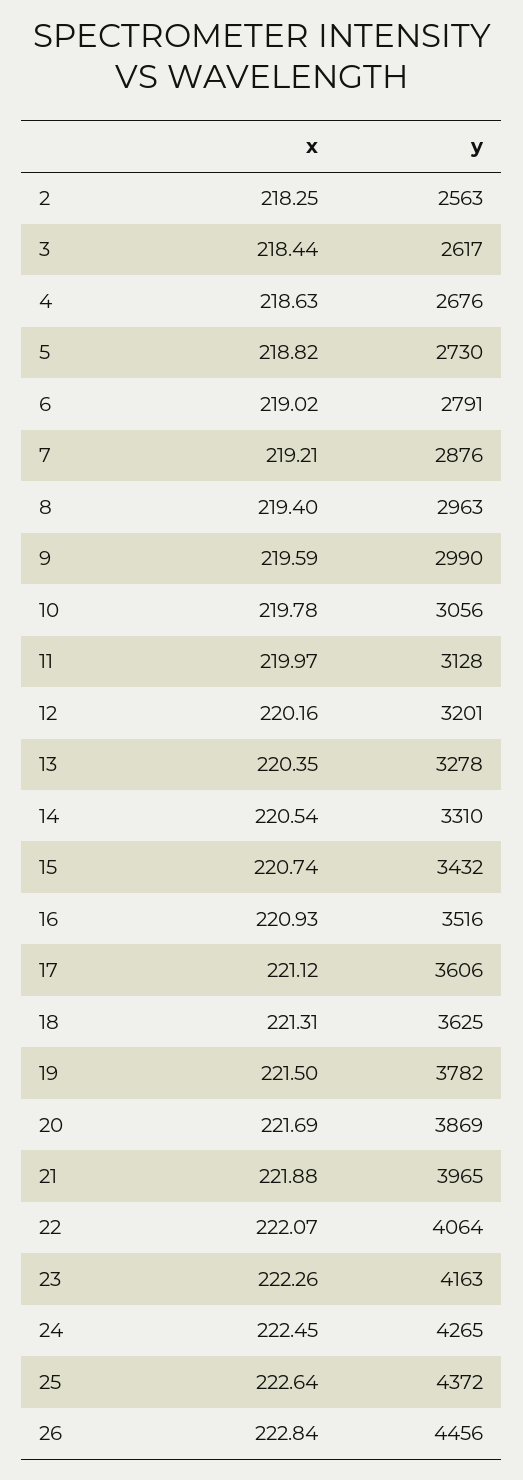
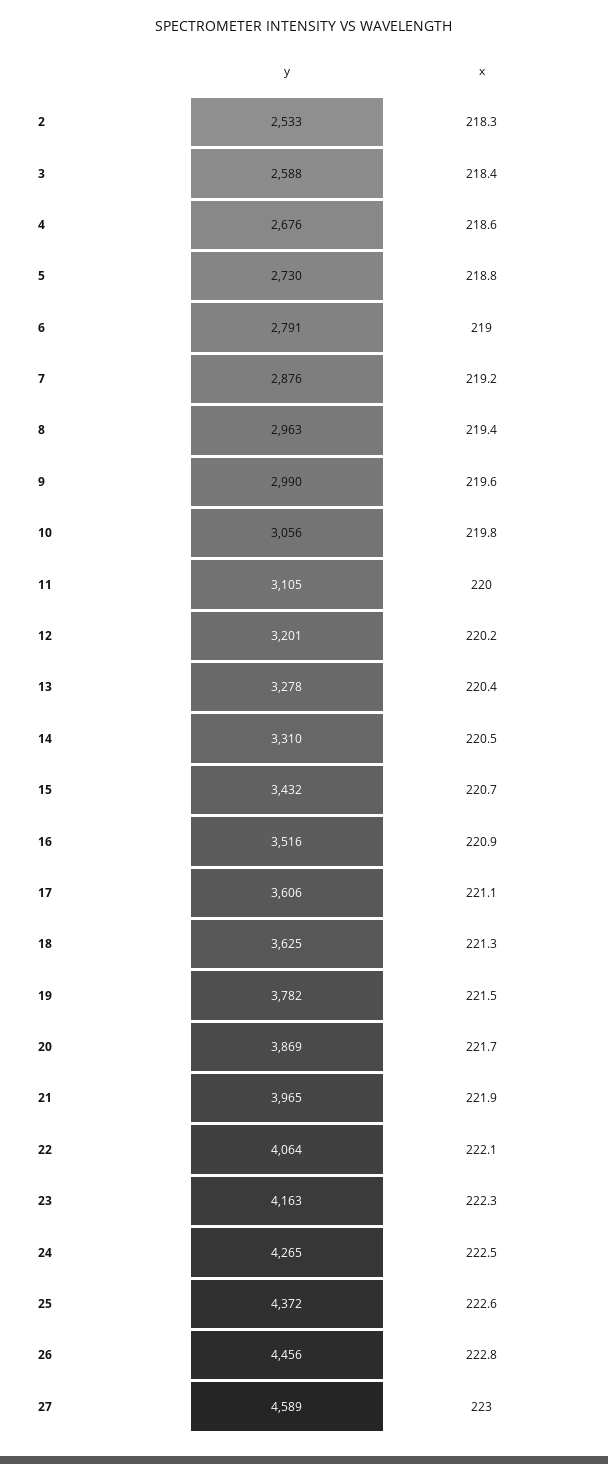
  {
    "x": {
      "2": 218.25,
      "3": 218.44,
      "4": 218.63,
      "5": 218.82,
      "6": 219.02,
      "7": 219.21,
      "8": 219.4,
      "9": 219.59,
      "10": 219.78,
      "11": 219.97,
      "12": 220.16,
      "13": 220.35,
      "14": 220.54,
      "15": 220.74,
      "16": 220.93,
      "17": 221.12,
      "18": 221.31,
      "19": 221.5,
      "20": 221.69,
      "21": 221.88,
      "22": 222.07,
      "23": 222.26,
      "24": 222.45,
      "25": 222.64,
-     "26": 222.84
+     "26": 222.84,
+     "27": 223
    },
    "y": {
-     "2": 2563,
+     "2": 2533,
-     "3": 2617,
+     "3": 2588,
      "4": 2676,
      "5": 2730,
      "6": 2791,
      "7": 2876,
      "8": 2963,
      "9": 2990,
      "10": 3056,
-     "11": 3128,
+     "11": 3105,
      "12": 3201,
      "13": 3278,
      "14": 3310,
      "15": 3432,
      "16": 3516,
      "17": 3606,
      "18": 3625,
      "19": 3782,
      "20": 3869,
      "21": 3965,
      "22": 4064,
      "23": 4163,
      "24": 4265,
      "25": 4372,
-     "26": 4456
+     "26": 4456,
+     "27": 4589
    }
  }

